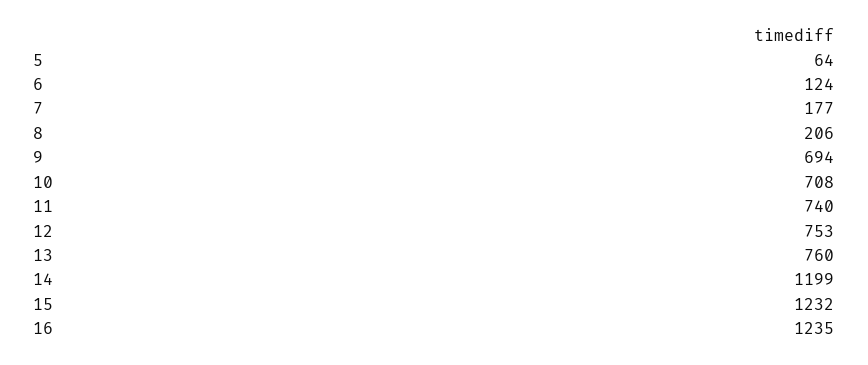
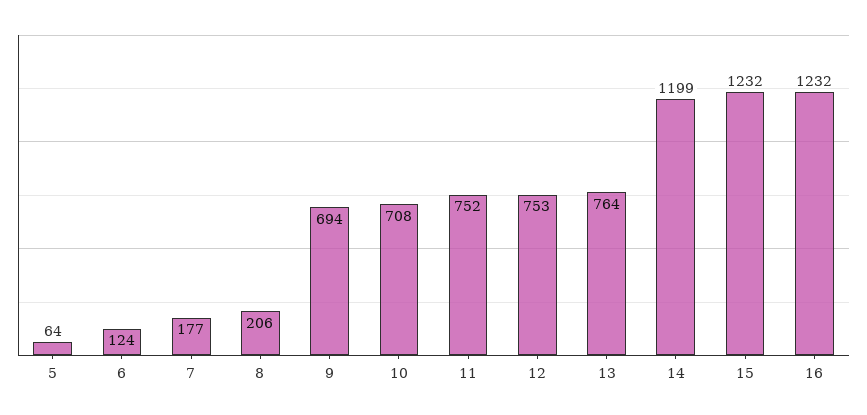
  {
    "5": 64,
    "6": 124,
    "7": 177,
    "8": 206,
    "9": 694,
    "10": 708,
-   "11": 740,
+   "11": 752,
    "12": 753,
-   "13": 760,
+   "13": 764,
    "14": 1199,
    "15": 1232,
-   "16": 1235
+   "16": 1232
  }

